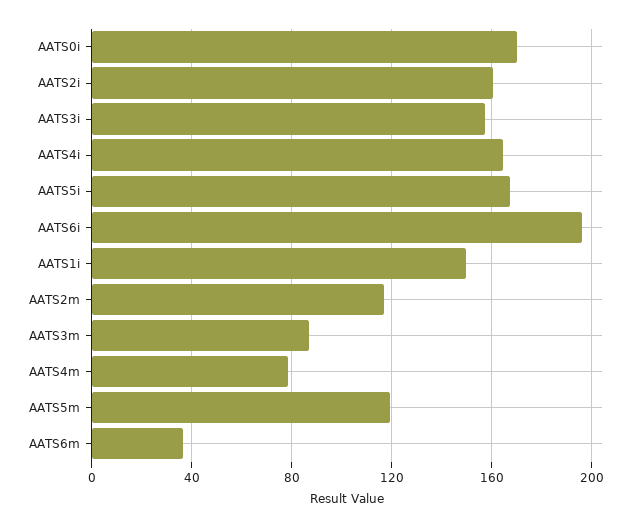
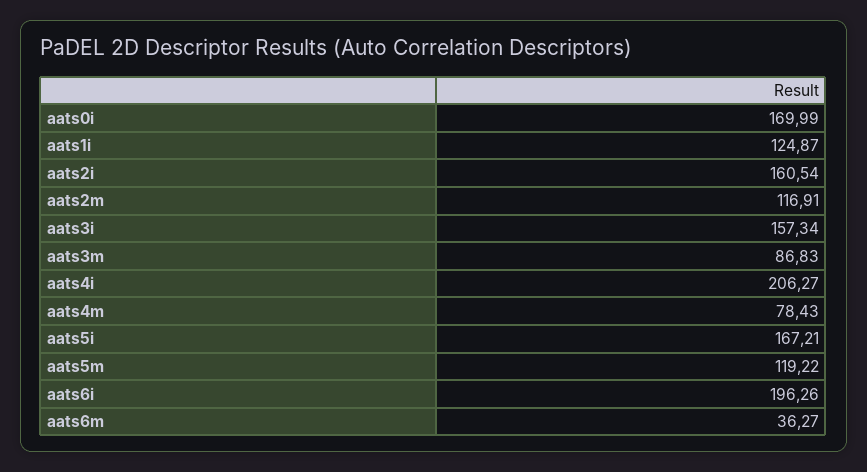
  {
    "AATS0i": 169.99,
    "AATS2i": 160.54,
    "AATS3i": 157.34,
-   "AATS4i": 165,
+   "AATS4i": 206.27,
    "AATS5i": 167.21,
    "AATS6i": 196.26,
-   "AATS1i": 150,
+   "AATS1i": 124.87,
    "AATS2m": 116.91,
    "AATS3m": 86.83,
    "AATS4m": 78.43,
    "AATS5m": 119.22,
    "AATS6m": 36.27
  }

